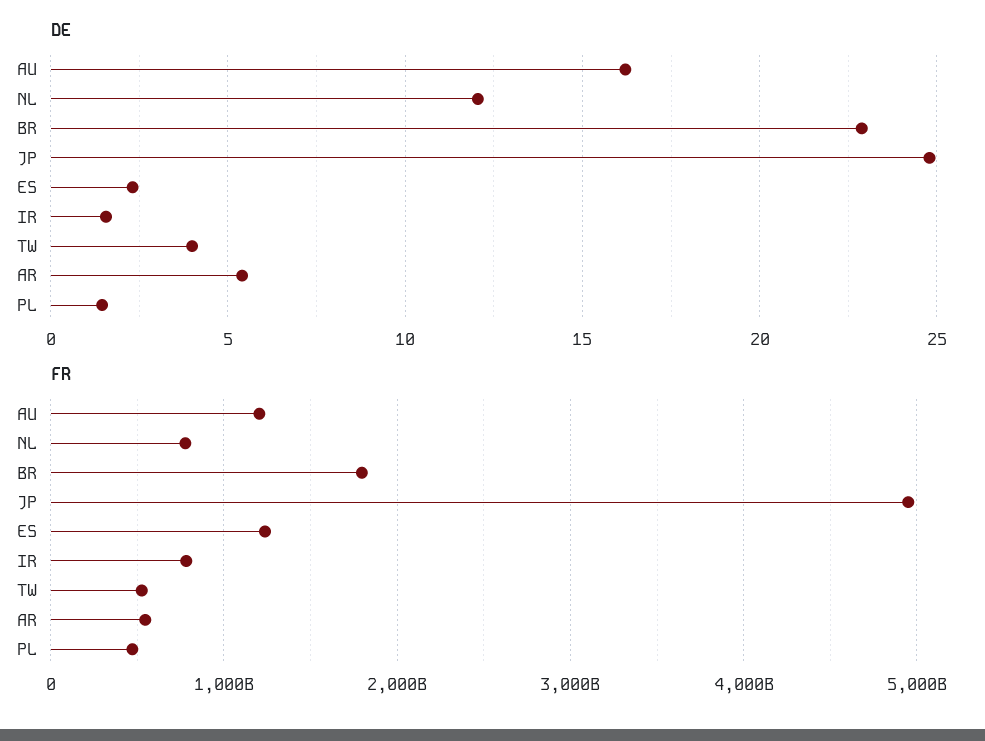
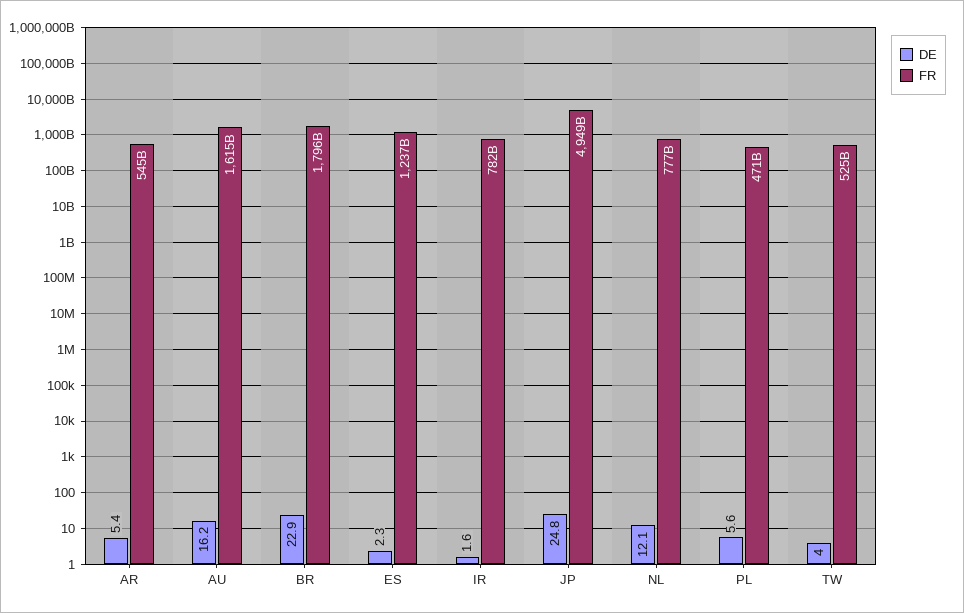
  {
    "DE": {
      "AU": 16.2,
      "NL": 12.1,
      "BR": 22.9,
      "JP": 24.8,
      "ES": 2.3,
      "IR": 1.6,
      "TW": 4,
      "AR": 5.4,
-     "PL": 1.5
+     "PL": 5.6
    },
    "FR": {
-     "AU": 1200000000000,
+     "AU": 1615000000000,
      "NL": 777000000000,
      "BR": 1796000000000,
      "JP": 4949000000000,
      "ES": 1237000000000,
      "IR": 782000000000,
      "TW": 525000000000,
      "AR": 545000000000,
      "PL": 471000000000
    }
  }

